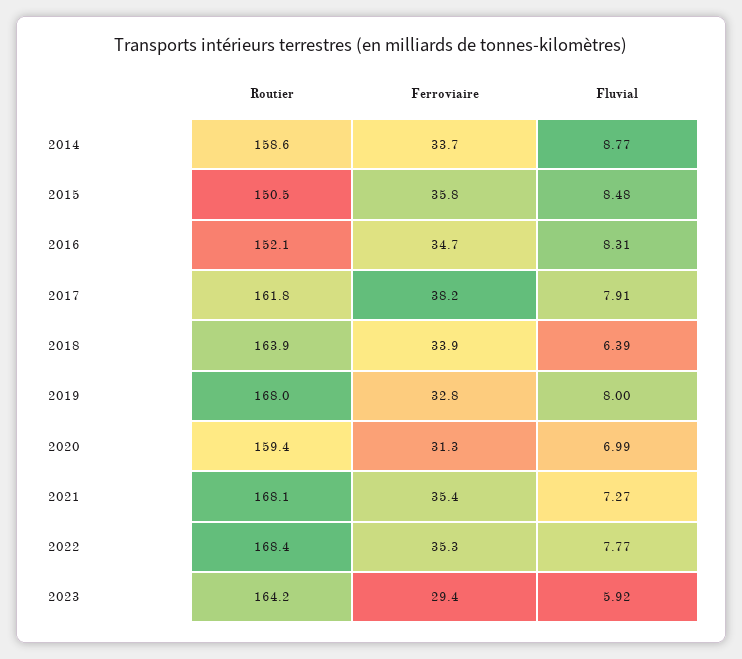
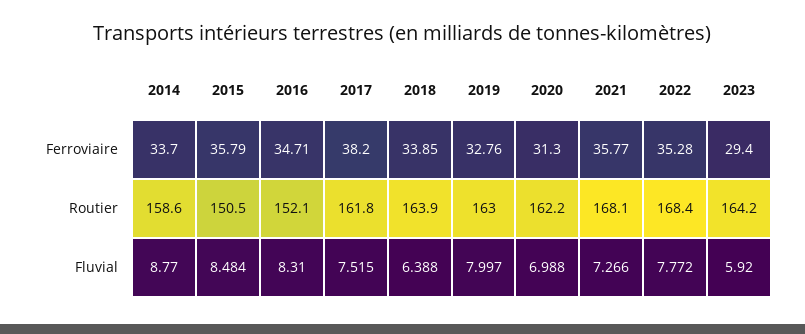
  {
    "Routier": {
      "2014": 158.6,
      "2015": 150.5,
      "2016": 152.1,
      "2017": 161.8,
      "2018": 163.9,
-     "2019": 168,
+     "2019": 163,
-     "2020": 159.4,
+     "2020": 162.2,
      "2021": 168.1,
      "2022": 168.4,
      "2023": 164.2
    },
    "Ferroviaire": {
      "2014": 33.7,
      "2015": 35.79,
      "2016": 34.71,
      "2017": 38.2,
      "2018": 33.85,
      "2019": 32.76,
      "2020": 31.3,
-     "2021": 35.4,
+     "2021": 35.77,
      "2022": 35.28,
      "2023": 29.4
    },
    "Fluvial": {
      "2014": 8.77,
      "2015": 8.484,
      "2016": 8.31,
-     "2017": 7.91,
+     "2017": 7.515,
      "2018": 6.388,
      "2019": 7.997,
      "2020": 6.988,
      "2021": 7.266,
      "2022": 7.772,
      "2023": 5.92
    }
  }

